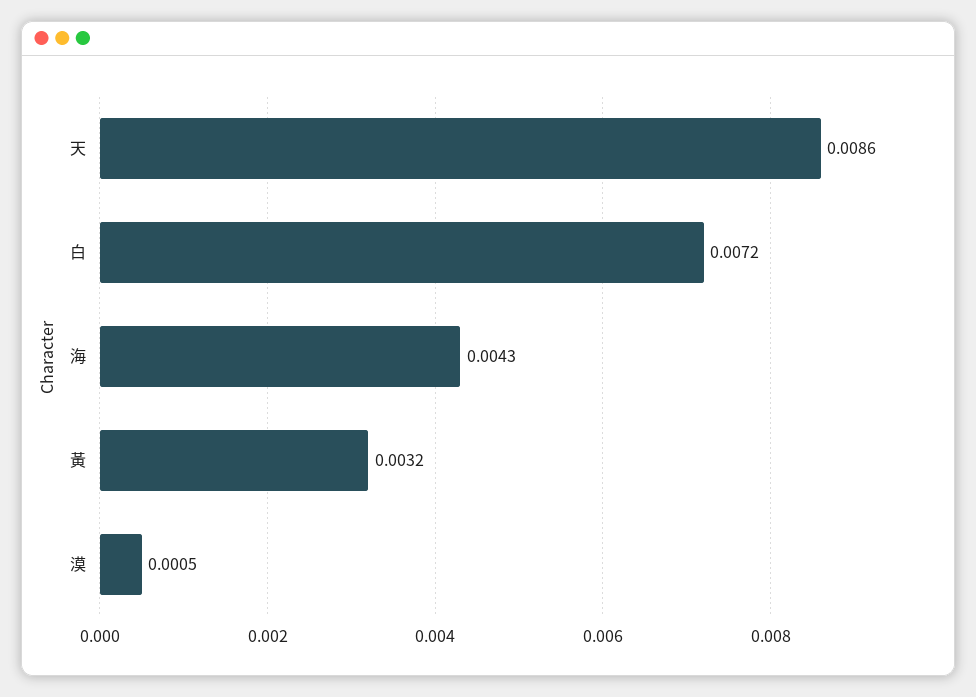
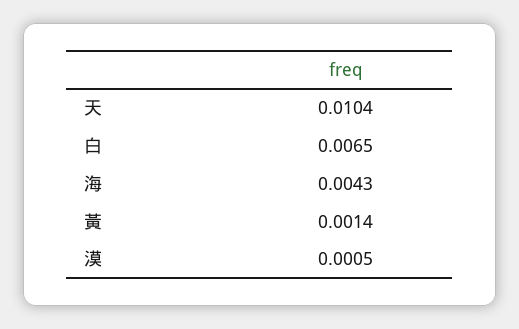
  {
-   "天": 0.0086,
+   "天": 0.0104,
-   "白": 0.0072,
+   "白": 0.0065,
    "海": 0.0043,
-   "黃": 0.0032,
+   "黃": 0.0014,
    "漠": 0.0005
  }

